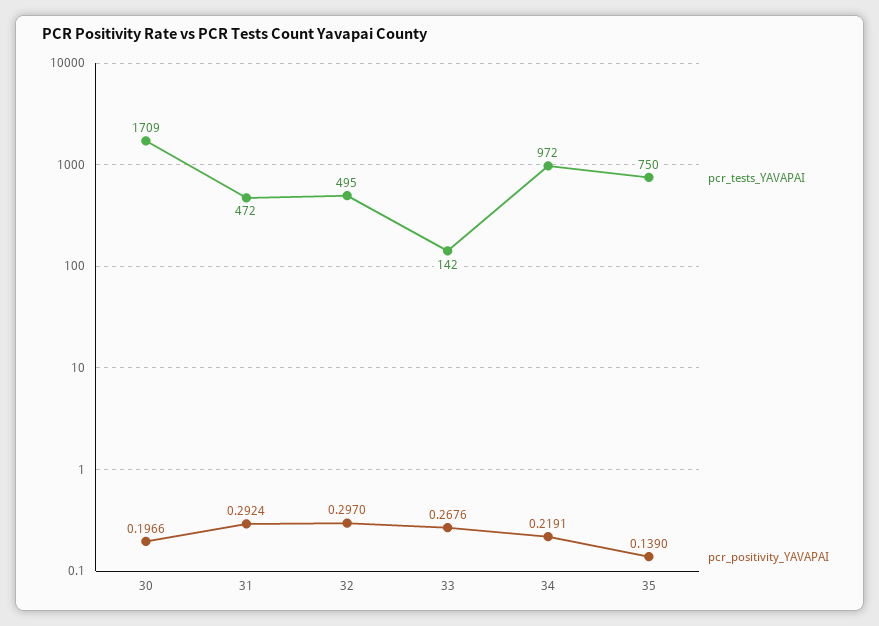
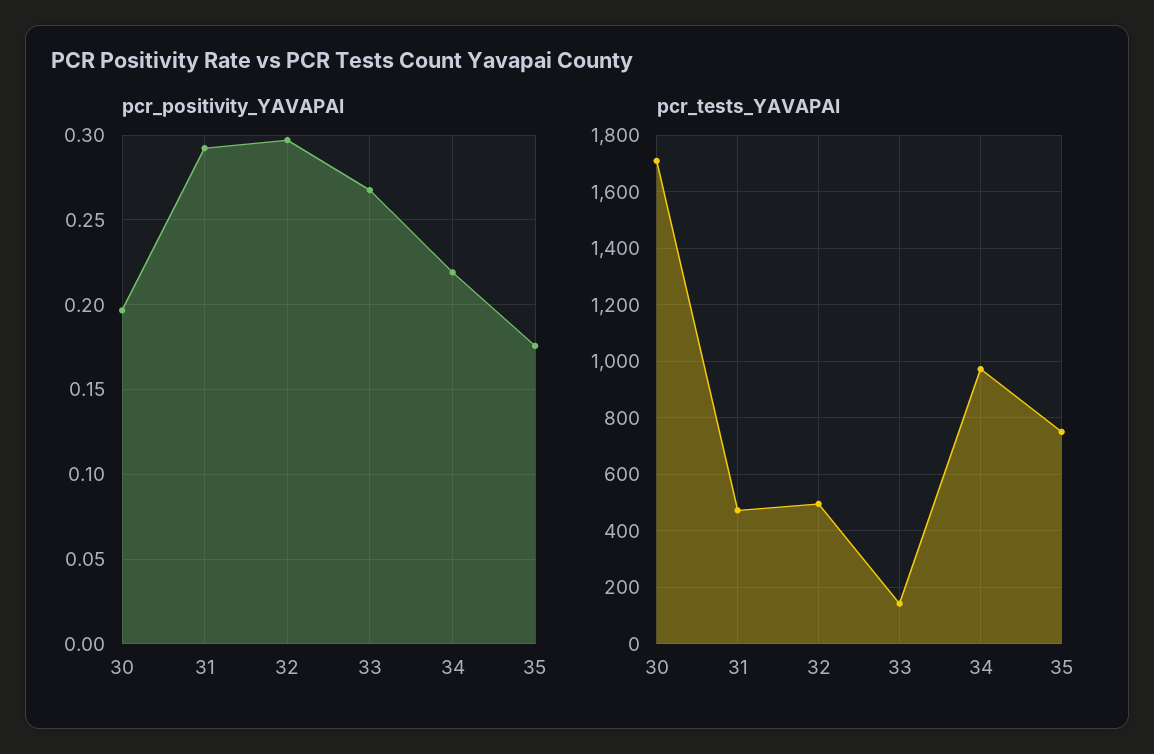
  {
    "pcr_tests_YAVAPAI": {
      "30": 1709,
      "31": 472,
      "32": 495,
      "33": 142,
      "34": 972,
      "35": 750
    },
    "pcr_positivity_YAVAPAI": {
      "30": 0.1966,
      "31": 0.2924,
      "32": 0.297,
      "33": 0.2676,
      "34": 0.2191,
-     "35": 0.139
+     "35": 0.175
    }
  }

